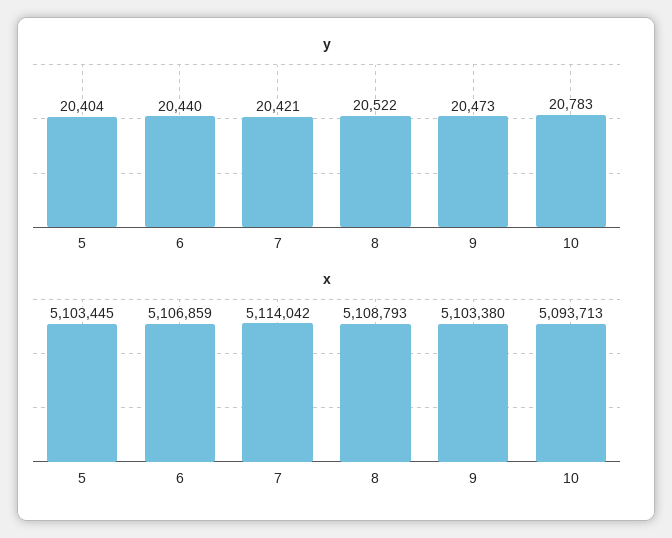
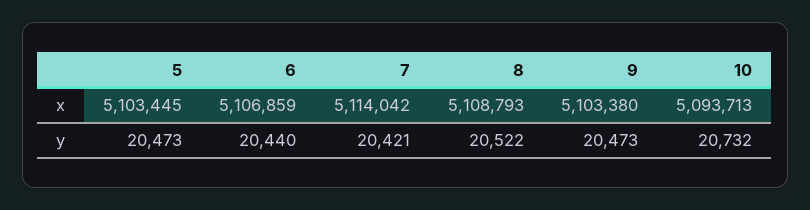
  {
    "y": {
-     "5": 20404,
+     "5": 20473,
      "6": 20440,
      "7": 20421,
      "8": 20522,
      "9": 20473,
-     "10": 20783
+     "10": 20732
    },
    "x": {
      "5": 5103445,
      "6": 5106859,
      "7": 5114042,
      "8": 5108793,
      "9": 5103380,
      "10": 5093713
    }
  }

